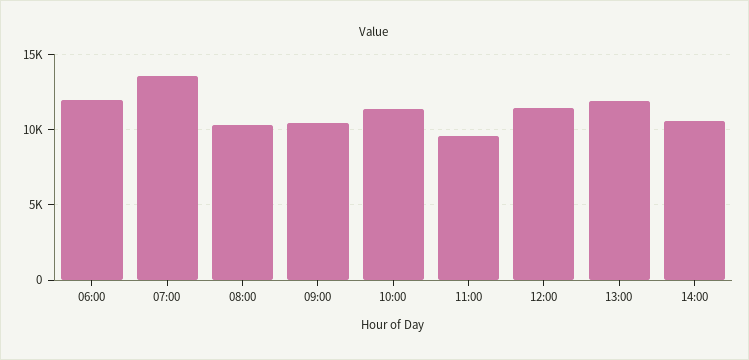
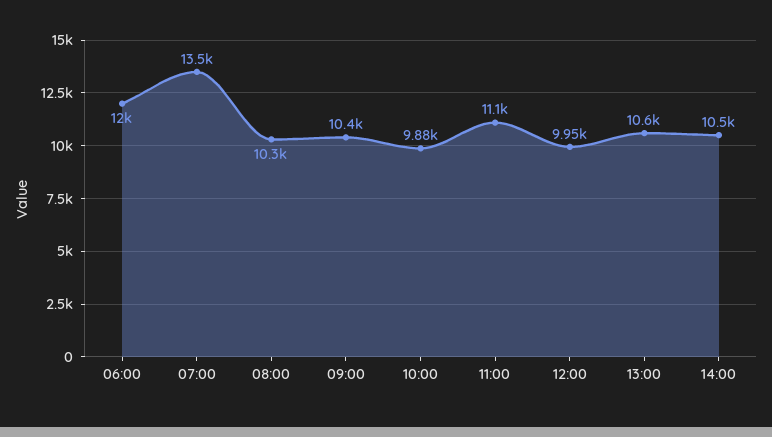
  {
    "06:00": 12000,
    "07:00": 13500,
    "08:00": 10300,
    "09:00": 10400,
-   "10:00": 11500,
+   "10:00": 9880,
-   "11:00": 9500,
+   "11:00": 11100,
-   "12:00": 11500,
+   "12:00": 9950,
-   "13:00": 12000,
+   "13:00": 10600,
    "14:00": 10500
  }

